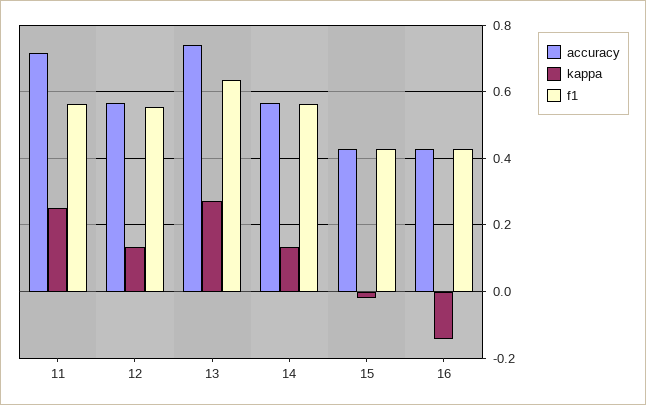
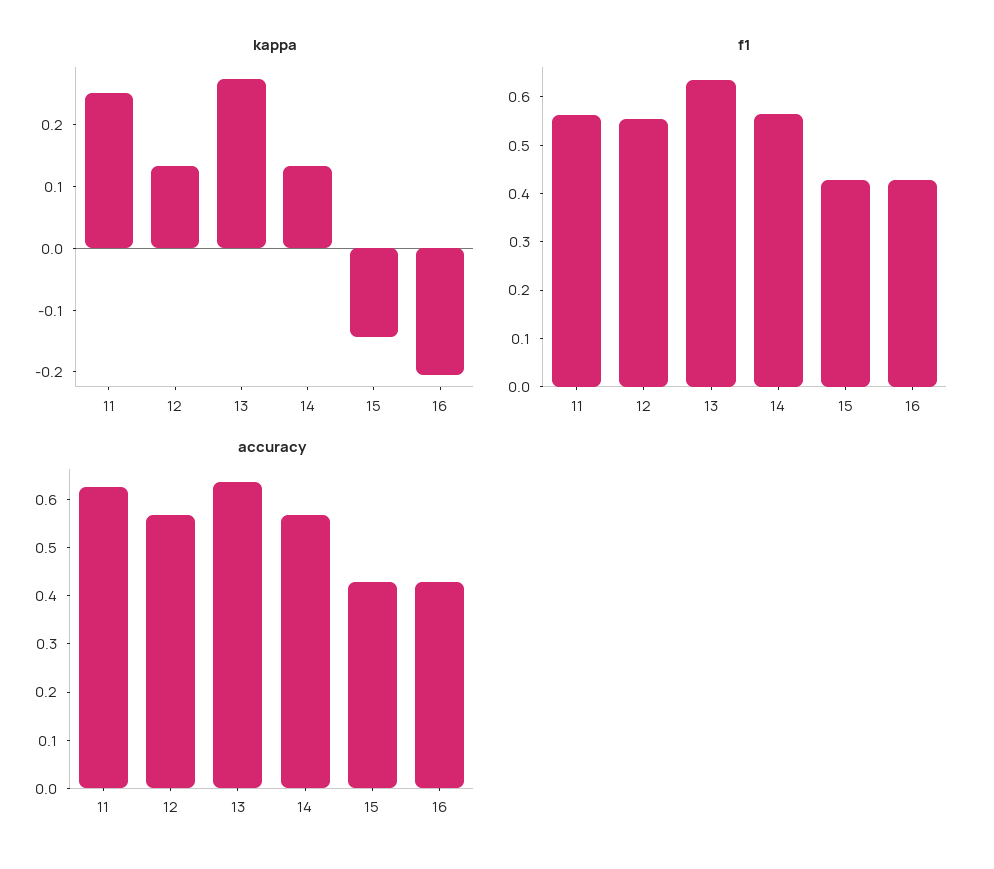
  {
    "accuracy": {
-     "11": 0.72,
+     "11": 0.62,
      "12": 0.56,
-     "13": 0.74,
+     "13": 0.64,
      "14": 0.56,
      "15": 0.42,
      "16": 0.42
    },
    "kappa": {
      "11": 0.26,
      "12": 0.14,
      "13": 0.28,
      "14": 0.14,
-     "15": -0.02,
+     "15": -0.14,
-     "16": -0.14
+     "16": -0.2
    },
    "f1": {
      "11": 0.56,
      "12": 0.56,
      "13": 0.64,
      "14": 0.56,
      "15": 0.42,
      "16": 0.42
    }
  }

